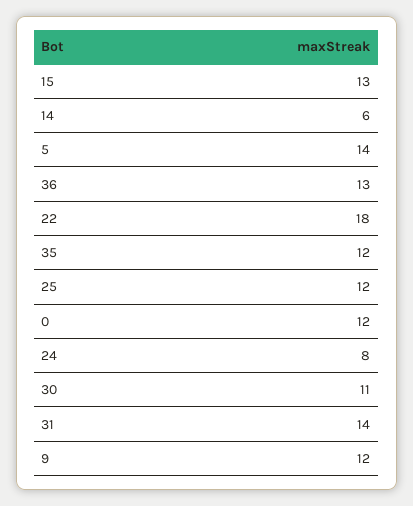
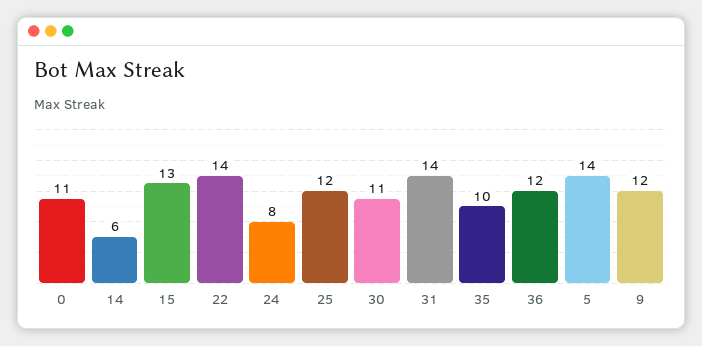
  {
    "15": 13,
    "14": 6,
    "5": 14,
-   "36": 13,
+   "36": 12,
-   "22": 18,
+   "22": 14,
-   "35": 12,
+   "35": 10,
    "25": 12,
-   "0": 12,
+   "0": 11,
    "24": 8,
    "30": 11,
    "31": 14,
    "9": 12
  }

